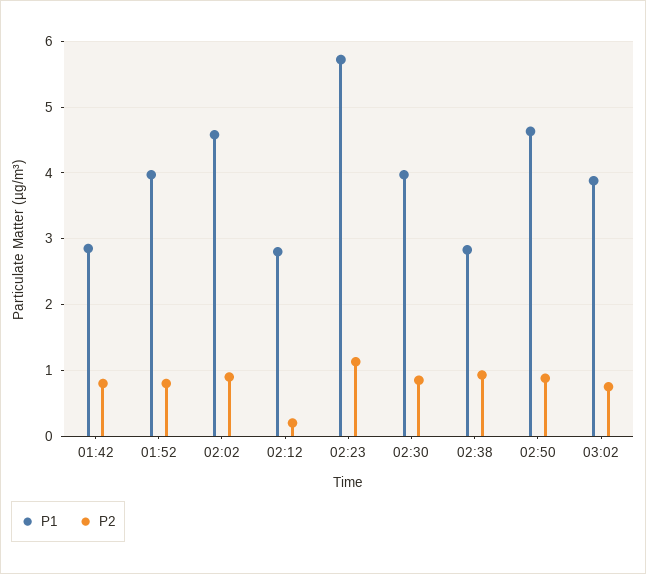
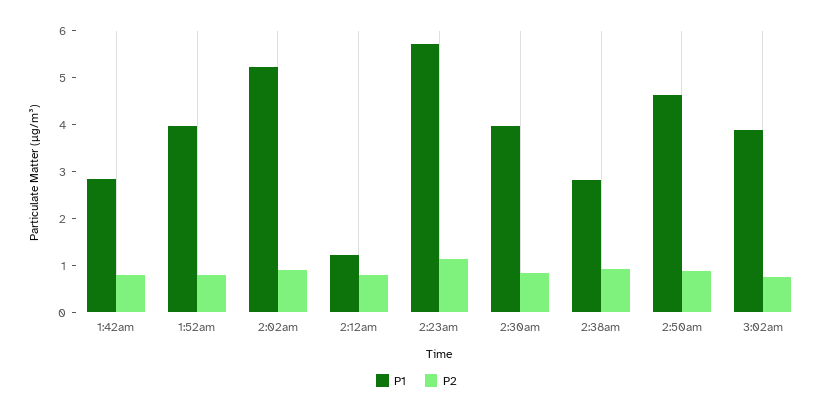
  {
    "P1": {
      "01:42": 2.9,
      "01:52": 4,
-     "02:02": 4.6,
+     "02:02": 5.2,
-     "02:12": 2.8,
+     "02:12": 1.2,
      "02:23": 5.7,
      "02:30": 4,
      "02:38": 2.8,
      "02:50": 4.6,
      "03:02": 3.9
    },
    "P2": {
      "01:42": 0.8,
      "01:52": 0.8,
      "02:02": 0.9,
-     "02:12": 0.2,
+     "02:12": 0.8,
      "02:23": 1.1,
      "02:30": 0.9,
      "02:38": 0.9,
      "02:50": 0.9,
      "03:02": 0.8
    }
  }

